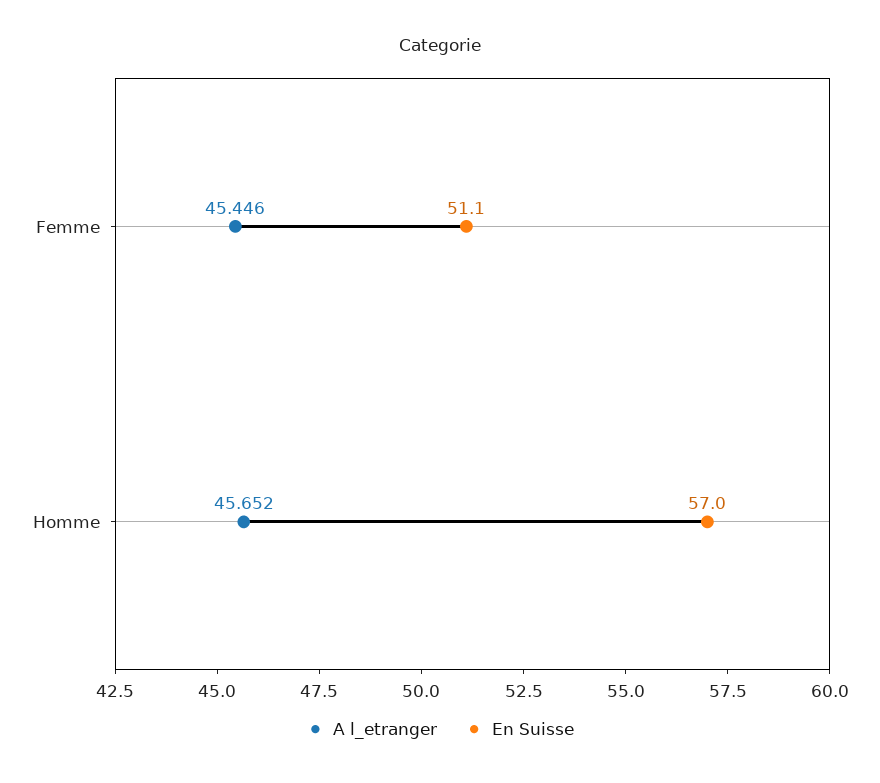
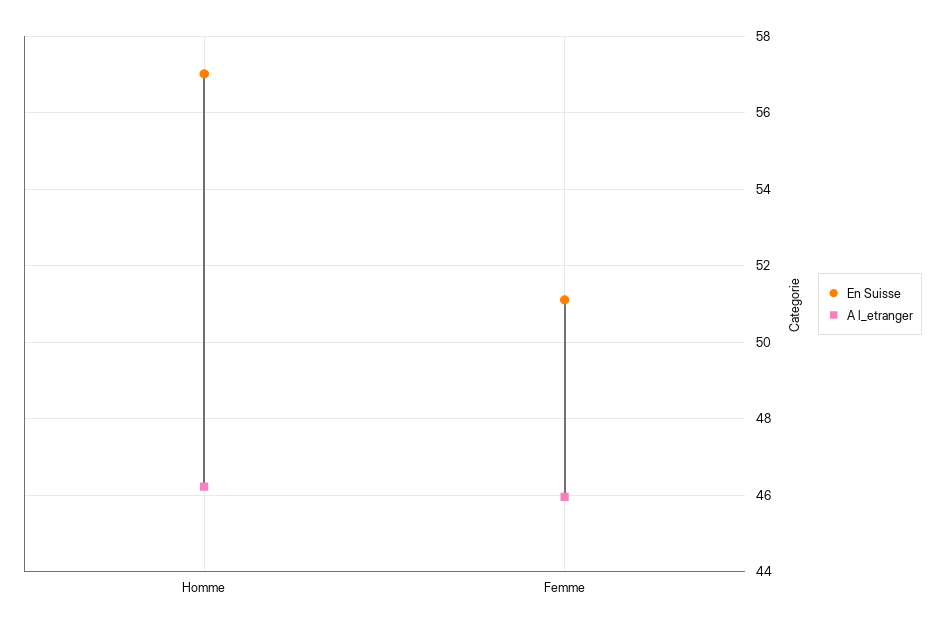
  {
    "A l_etranger": {
-     "Femme": 45.446,
+     "Femme": 46,
-     "Homme": 45.652
+     "Homme": 46.2
    },
    "En Suisse": {
      "Femme": 51.1,
      "Homme": 57
    }
  }

